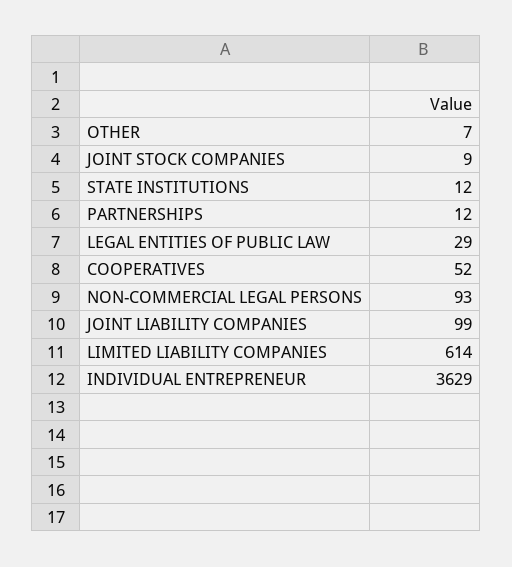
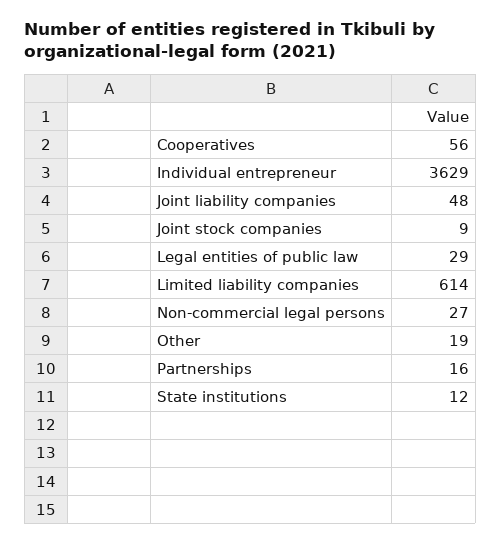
  {
-   "OTHER": 7,
+   "OTHER": 19,
    "JOINT STOCK COMPANIES": 9,
    "STATE INSTITUTIONS": 12,
-   "PARTNERSHIPS": 12,
+   "PARTNERSHIPS": 16,
    "LEGAL ENTITIES OF PUBLIC LAW": 29,
-   "COOPERATIVES": 52,
+   "COOPERATIVES": 56,
-   "NON-COMMERCIAL LEGAL PERSONS": 93,
+   "NON-COMMERCIAL LEGAL PERSONS": 27,
-   "JOINT LIABILITY COMPANIES": 99,
+   "JOINT LIABILITY COMPANIES": 48,
    "LIMITED LIABILITY COMPANIES": 614,
    "INDIVIDUAL ENTREPRENEUR": 3629
  }

